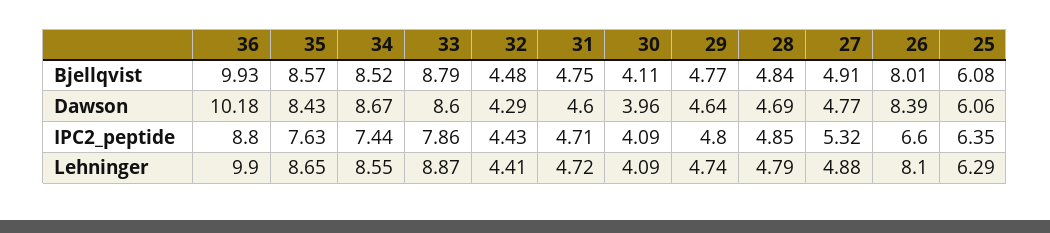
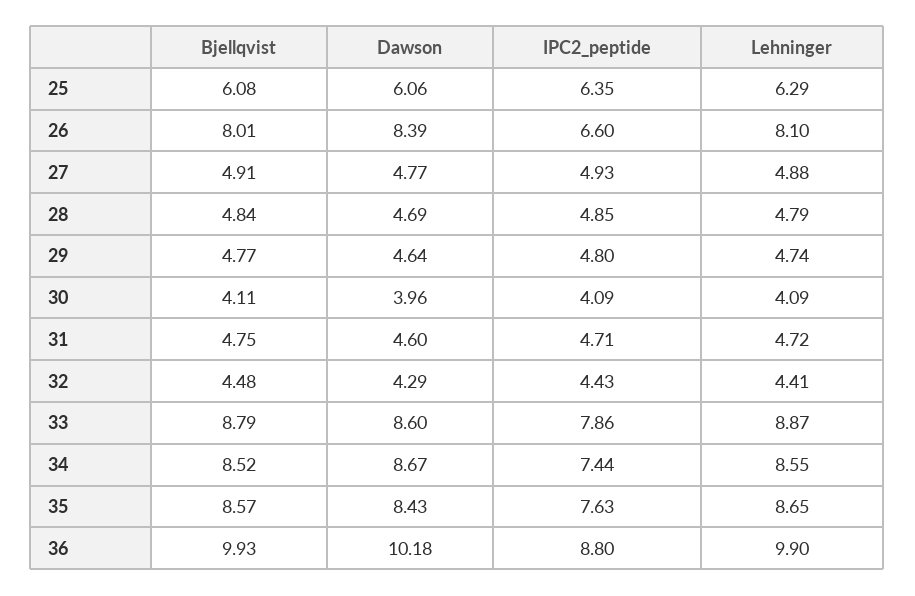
  {
    "36": {
      "Bjellqvist": 9.93,
      "Dawson": 10.18,
      "IPC2_peptide": 8.8,
      "Lehninger": 9.9
    },
    "35": {
      "Bjellqvist": 8.57,
      "Dawson": 8.43,
      "IPC2_peptide": 7.63,
      "Lehninger": 8.65
    },
    "34": {
      "Bjellqvist": 8.52,
      "Dawson": 8.67,
      "IPC2_peptide": 7.44,
      "Lehninger": 8.55
    },
    "33": {
      "Bjellqvist": 8.79,
      "Dawson": 8.6,
      "IPC2_peptide": 7.86,
      "Lehninger": 8.87
    },
    "32": {
      "Bjellqvist": 4.48,
      "Dawson": 4.29,
      "IPC2_peptide": 4.43,
      "Lehninger": 4.41
    },
    "31": {
      "Bjellqvist": 4.75,
      "Dawson": 4.6,
      "IPC2_peptide": 4.71,
      "Lehninger": 4.72
    },
    "30": {
      "Bjellqvist": 4.11,
      "Dawson": 3.96,
      "IPC2_peptide": 4.09,
      "Lehninger": 4.09
    },
    "29": {
      "Bjellqvist": 4.77,
      "Dawson": 4.64,
      "IPC2_peptide": 4.8,
      "Lehninger": 4.74
    },
    "28": {
      "Bjellqvist": 4.84,
      "Dawson": 4.69,
      "IPC2_peptide": 4.85,
      "Lehninger": 4.79
    },
    "27": {
      "Bjellqvist": 4.91,
      "Dawson": 4.77,
-     "IPC2_peptide": 5.32,
+     "IPC2_peptide": 4.93,
      "Lehninger": 4.88
    },
    "26": {
      "Bjellqvist": 8.01,
      "Dawson": 8.39,
      "IPC2_peptide": 6.6,
      "Lehninger": 8.1
    },
    "25": {
      "Bjellqvist": 6.08,
      "Dawson": 6.06,
      "IPC2_peptide": 6.35,
      "Lehninger": 6.29
    }
  }

